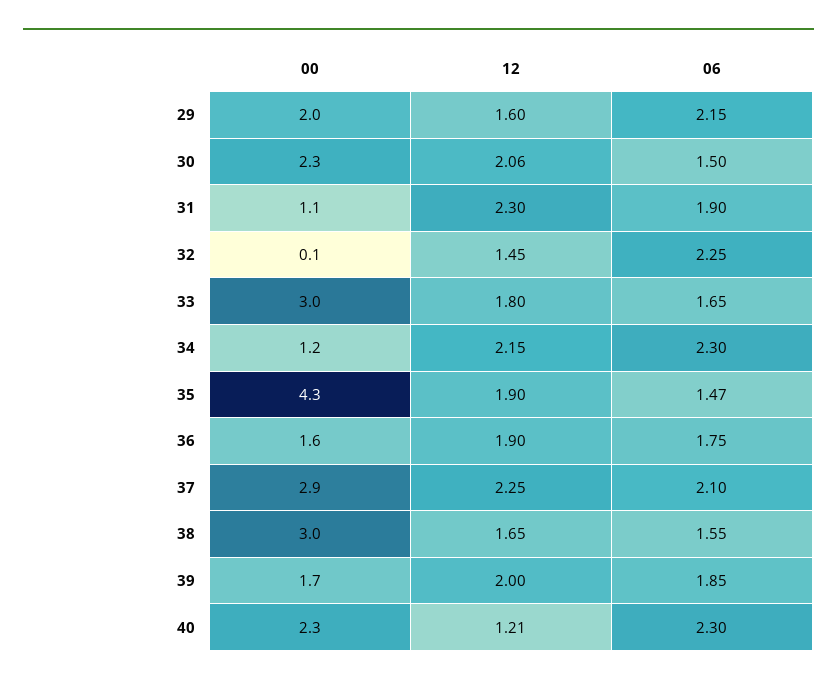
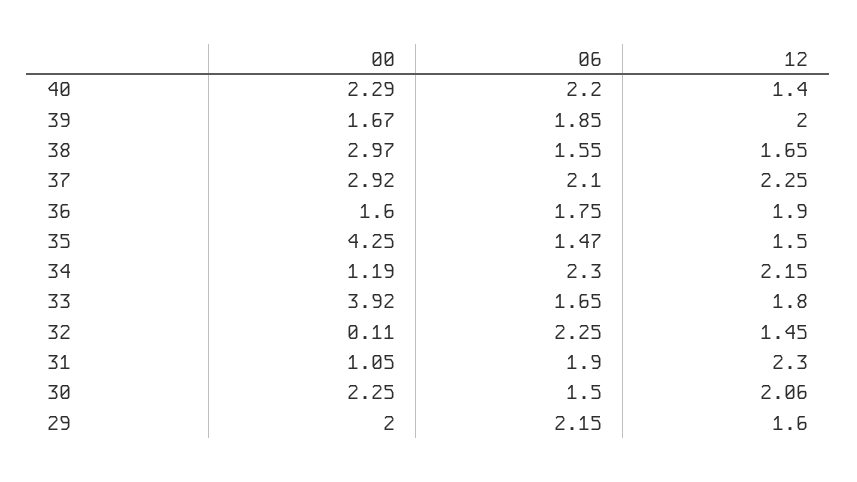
  {
    "00": {
      "29": 2,
      "30": 2.25,
      "31": 1.05,
      "32": 0.11,
-     "33": 3,
+     "33": 3.92,
      "34": 1.19,
      "35": 4.25,
      "36": 1.6,
      "37": 2.92,
      "38": 2.97,
      "39": 1.67,
      "40": 2.29
    },
    "12": {
      "29": 1.6,
      "30": 2.06,
      "31": 2.3,
      "32": 1.45,
      "33": 1.8,
      "34": 2.15,
-     "35": 1.9,
+     "35": 1.5,
      "36": 1.9,
      "37": 2.25,
      "38": 1.65,
      "39": 2,
-     "40": 1.21
+     "40": 1.4
    },
    "06": {
      "29": 2.15,
      "30": 1.5,
      "31": 1.9,
      "32": 2.25,
      "33": 1.65,
      "34": 2.3,
      "35": 1.47,
      "36": 1.75,
      "37": 2.1,
      "38": 1.55,
      "39": 1.85,
-     "40": 2.3
+     "40": 2.2
    }
  }

